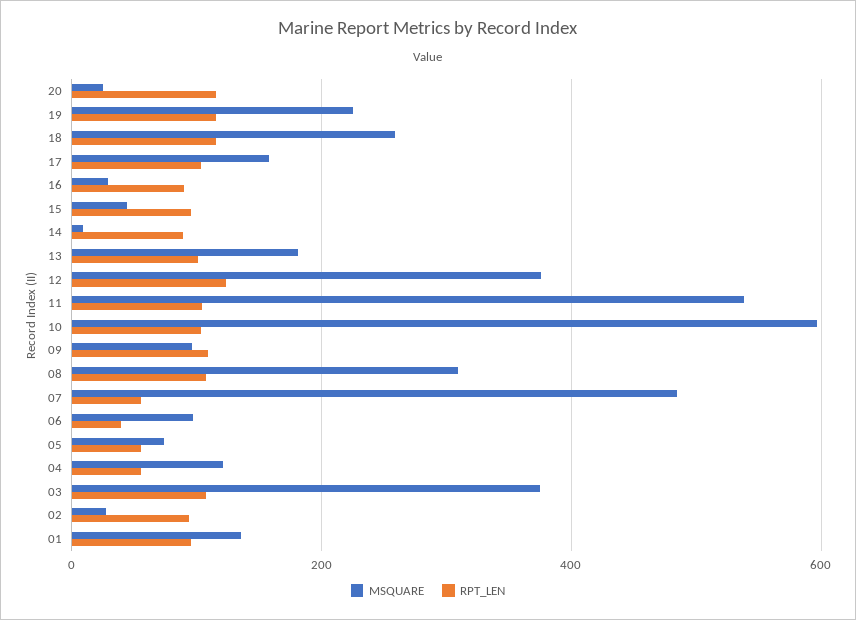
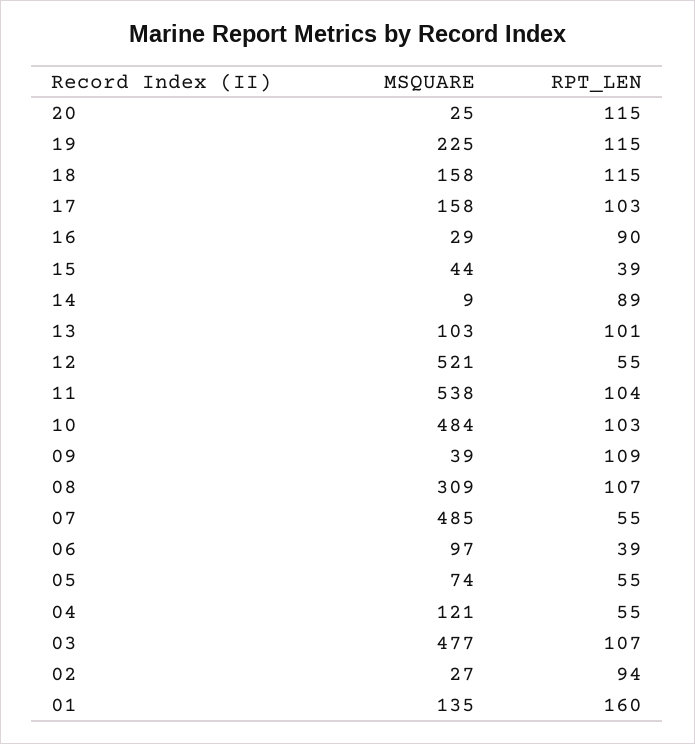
  {
    "MSQUARE": {
      "20": 25,
      "19": 225,
-     "18": 260,
+     "18": 158,
      "17": 158,
      "16": 29,
      "15": 44,
      "14": 9,
-     "13": 180,
+     "13": 103,
-     "12": 380,
+     "12": 521,
      "11": 538,
-     "10": 600,
+     "10": 484,
-     "09": 100,
+     "09": 39,
      "08": 309,
      "07": 485,
      "06": 97,
      "05": 74,
      "04": 121,
-     "03": 380,
+     "03": 477,
      "02": 27,
      "01": 135
    },
    "RPT_LEN": {
      "20": 115,
      "19": 115,
      "18": 115,
      "17": 103,
      "16": 90,
-     "15": 100,
+     "15": 39,
      "14": 89,
      "13": 101,
-     "12": 120,
+     "12": 55,
      "11": 104,
      "10": 103,
      "09": 109,
      "08": 107,
      "07": 55,
      "06": 39,
      "05": 55,
      "04": 55,
      "03": 107,
      "02": 94,
-     "01": 100
+     "01": 160
    }
  }

